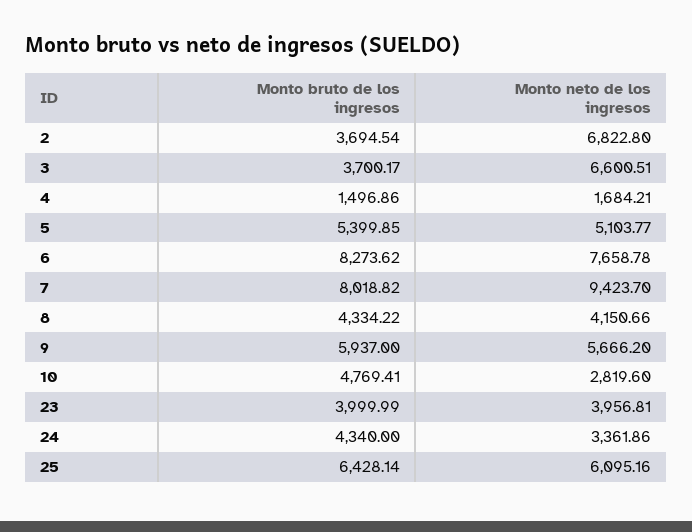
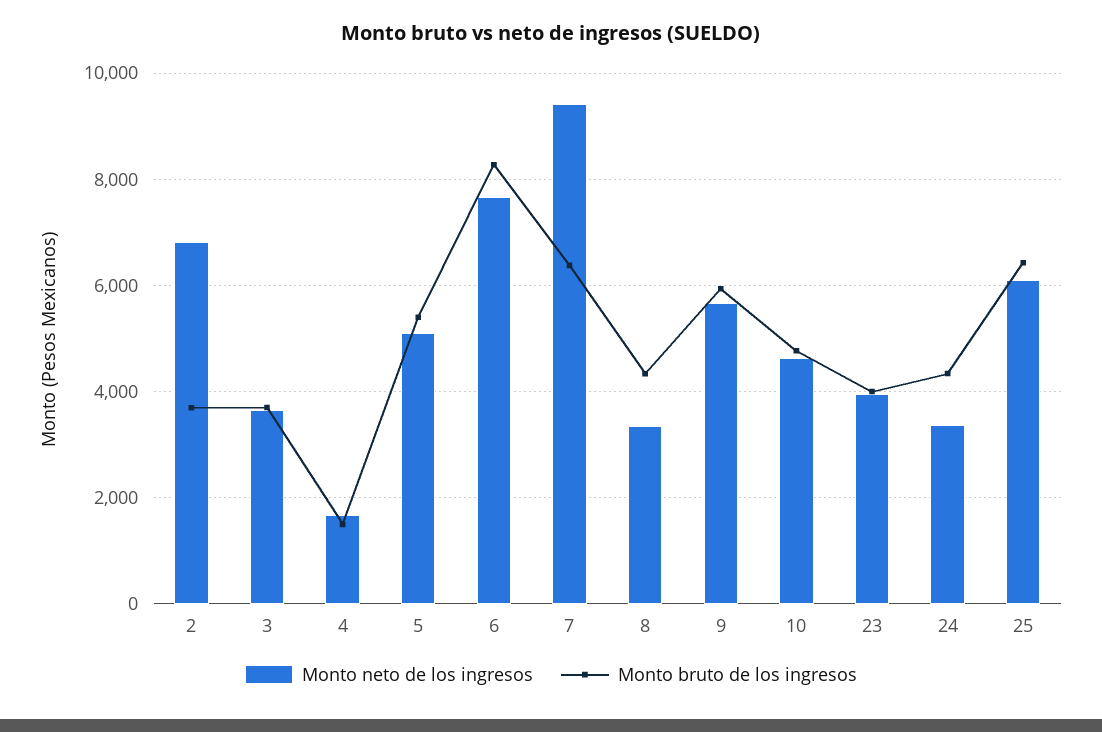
  {
    "Monto bruto de los ingresos": {
      "2": 3694.54,
      "3": 3700.17,
      "4": 1496.86,
      "5": 5399.85,
      "6": 8273.62,
-     "7": 8018.82,
+     "7": 6400,
      "8": 4334.22,
      "9": 5937,
      "10": 4769.41,
      "23": 3999.99,
      "24": 4340,
      "25": 6428.14
    },
    "Monto neto de los ingresos": {
      "2": 6822.8,
-     "3": 6600.51,
+     "3": 3600,
      "4": 1684.21,
      "5": 5103.77,
      "6": 7658.78,
      "7": 9423.7,
-     "8": 4150.66,
+     "8": 3400,
      "9": 5666.2,
-     "10": 2819.6,
+     "10": 4600,
      "23": 3956.81,
      "24": 3361.86,
      "25": 6095.16
    }
  }

